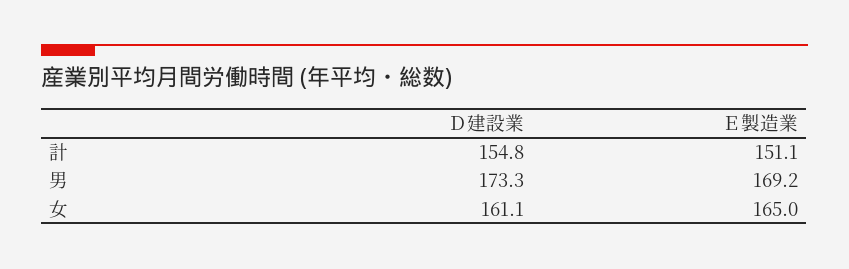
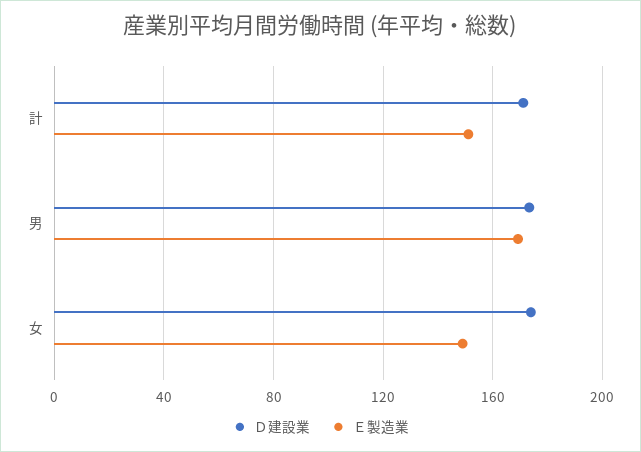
  {
    "Ｄ建設業": {
-     "計": 154.8,
+     "計": 170,
      "男": 173.3,
-     "女": 161.1
+     "女": 175
    },
    "Ｅ製造業": {
      "計": 151.1,
      "男": 169.2,
-     "女": 165
+     "女": 150
    }
  }

